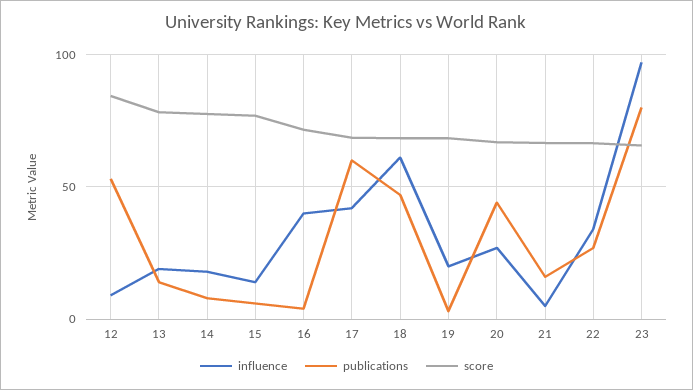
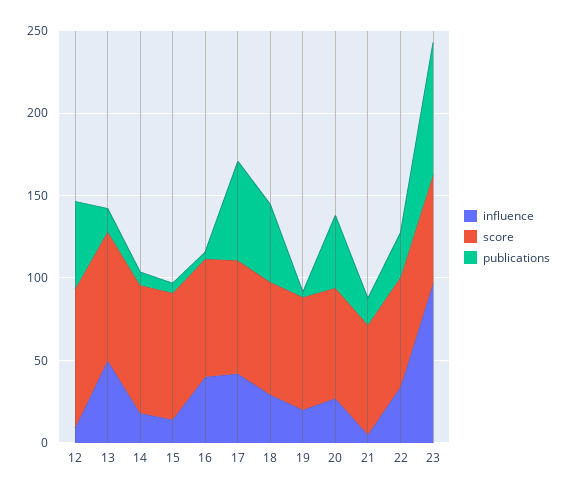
  {
    "influence": {
      "12": 10,
-     "13": 20,
+     "13": 50,
      "14": 20,
      "15": 15,
      "16": 40,
      "17": 40,
-     "18": 60,
+     "18": 30,
      "19": 20,
      "20": 25,
      "21": 5,
      "22": 35,
      "23": 95
    },
    "publications": {
      "12": 55,
      "13": 15,
      "14": 10,
      "15": 5,
      "16": 5,
      "17": 60,
      "18": 45,
      "19": 5,
      "20": 45,
      "21": 15,
      "22": 25,
      "23": 80
    },
    "score": {
      "12": 85,
      "13": 80,
      "14": 80,
      "15": 75,
      "16": 70,
      "17": 70,
      "18": 70,
      "19": 70,
      "20": 65,
      "21": 65,
      "22": 65,
      "23": 65
    }
  }

